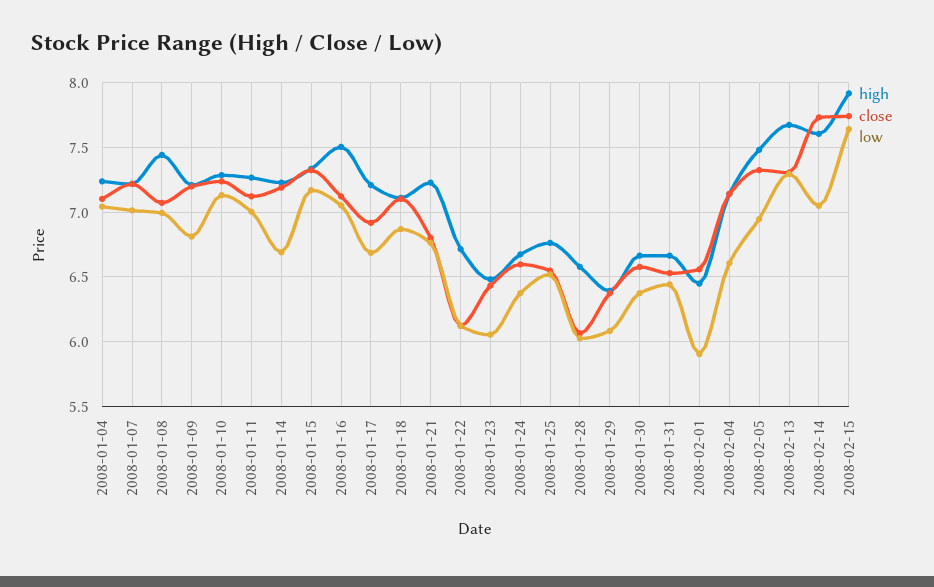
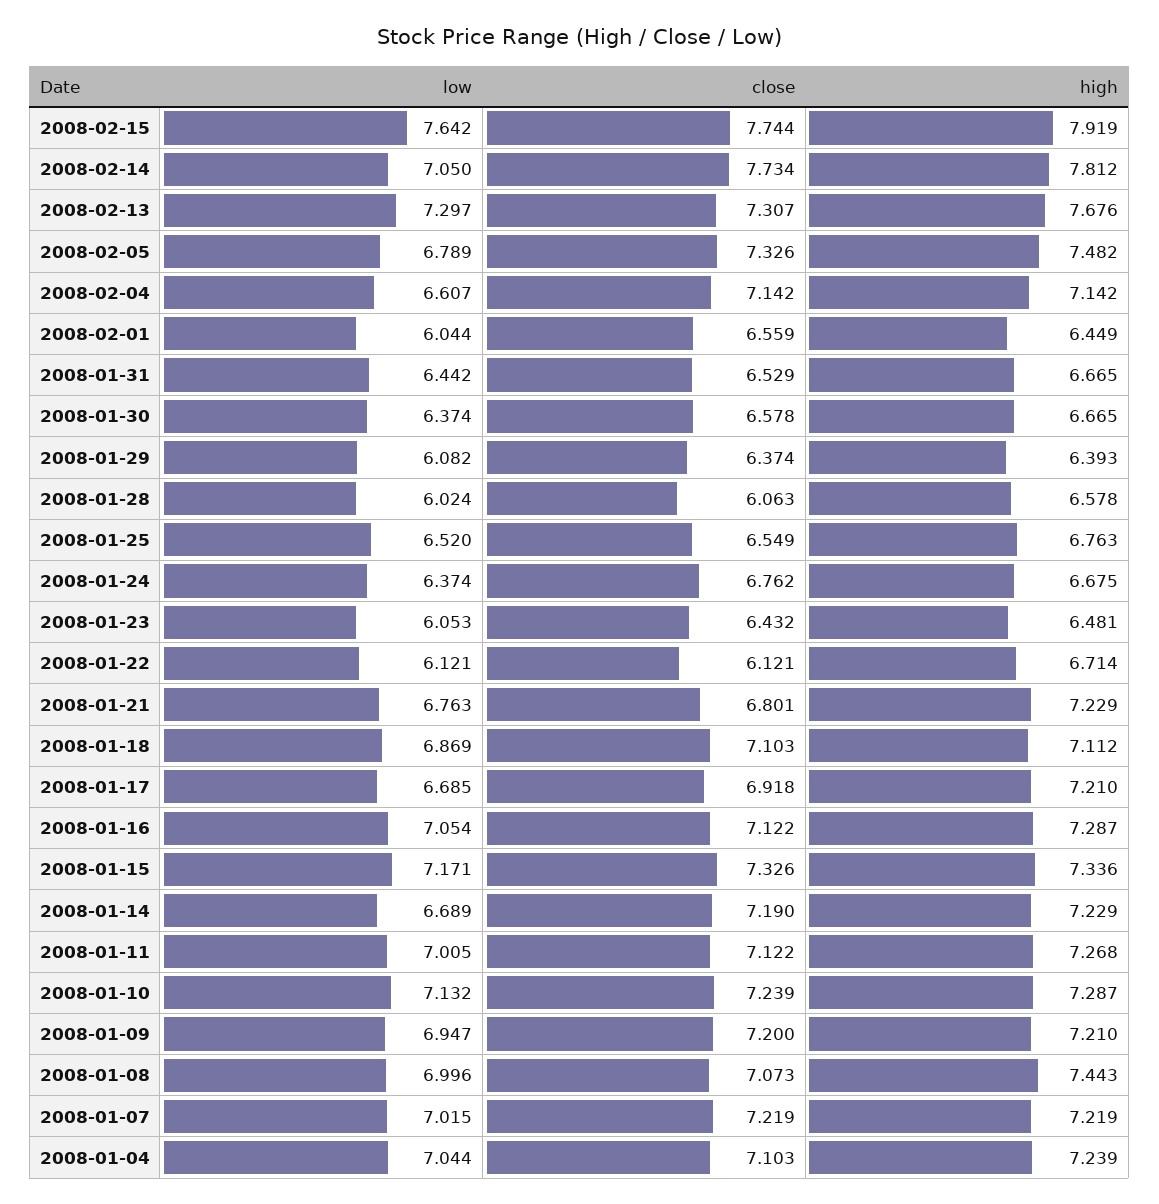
  {
    "high": {
      "2008-01-04": 7.239,
      "2008-01-07": 7.219,
      "2008-01-08": 7.443,
      "2008-01-09": 7.21,
      "2008-01-10": 7.287,
      "2008-01-11": 7.268,
      "2008-01-14": 7.229,
      "2008-01-15": 7.336,
-     "2008-01-16": 7.5,
+     "2008-01-16": 7.287,
      "2008-01-17": 7.21,
      "2008-01-18": 7.112,
      "2008-01-21": 7.229,
      "2008-01-22": 6.714,
      "2008-01-23": 6.481,
      "2008-01-24": 6.675,
      "2008-01-25": 6.763,
      "2008-01-28": 6.578,
      "2008-01-29": 6.393,
      "2008-01-30": 6.665,
      "2008-01-31": 6.665,
      "2008-02-01": 6.449,
      "2008-02-04": 7.142,
      "2008-02-05": 7.482,
      "2008-02-13": 7.676,
-     "2008-02-14": 7.6,
+     "2008-02-14": 7.812,
      "2008-02-15": 7.919
    },
    "close": {
      "2008-01-04": 7.103,
      "2008-01-07": 7.219,
      "2008-01-08": 7.073,
      "2008-01-09": 7.2,
      "2008-01-10": 7.239,
      "2008-01-11": 7.122,
      "2008-01-14": 7.19,
      "2008-01-15": 7.326,
      "2008-01-16": 7.122,
      "2008-01-17": 6.918,
      "2008-01-18": 7.103,
      "2008-01-21": 6.801,
      "2008-01-22": 6.121,
      "2008-01-23": 6.432,
-     "2008-01-24": 6.6,
+     "2008-01-24": 6.762,
      "2008-01-25": 6.549,
      "2008-01-28": 6.063,
      "2008-01-29": 6.374,
      "2008-01-30": 6.578,
      "2008-01-31": 6.529,
      "2008-02-01": 6.559,
      "2008-02-04": 7.142,
      "2008-02-05": 7.326,
      "2008-02-13": 7.307,
      "2008-02-14": 7.734,
      "2008-02-15": 7.744
    },
    "low": {
      "2008-01-04": 7.044,
      "2008-01-07": 7.015,
      "2008-01-08": 6.996,
-     "2008-01-09": 6.8,
+     "2008-01-09": 6.947,
      "2008-01-10": 7.132,
      "2008-01-11": 7.005,
      "2008-01-14": 6.689,
      "2008-01-15": 7.171,
      "2008-01-16": 7.054,
      "2008-01-17": 6.685,
      "2008-01-18": 6.869,
      "2008-01-21": 6.763,
      "2008-01-22": 6.121,
      "2008-01-23": 6.053,
      "2008-01-24": 6.374,
      "2008-01-25": 6.52,
      "2008-01-28": 6.024,
      "2008-01-29": 6.082,
      "2008-01-30": 6.374,
      "2008-01-31": 6.442,
-     "2008-02-01": 5.9,
+     "2008-02-01": 6.044,
      "2008-02-04": 6.607,
-     "2008-02-05": 6.95,
+     "2008-02-05": 6.789,
      "2008-02-13": 7.297,
      "2008-02-14": 7.05,
      "2008-02-15": 7.642
    }
  }

